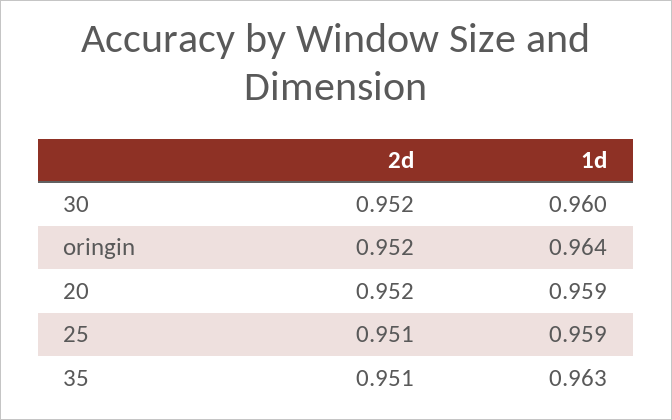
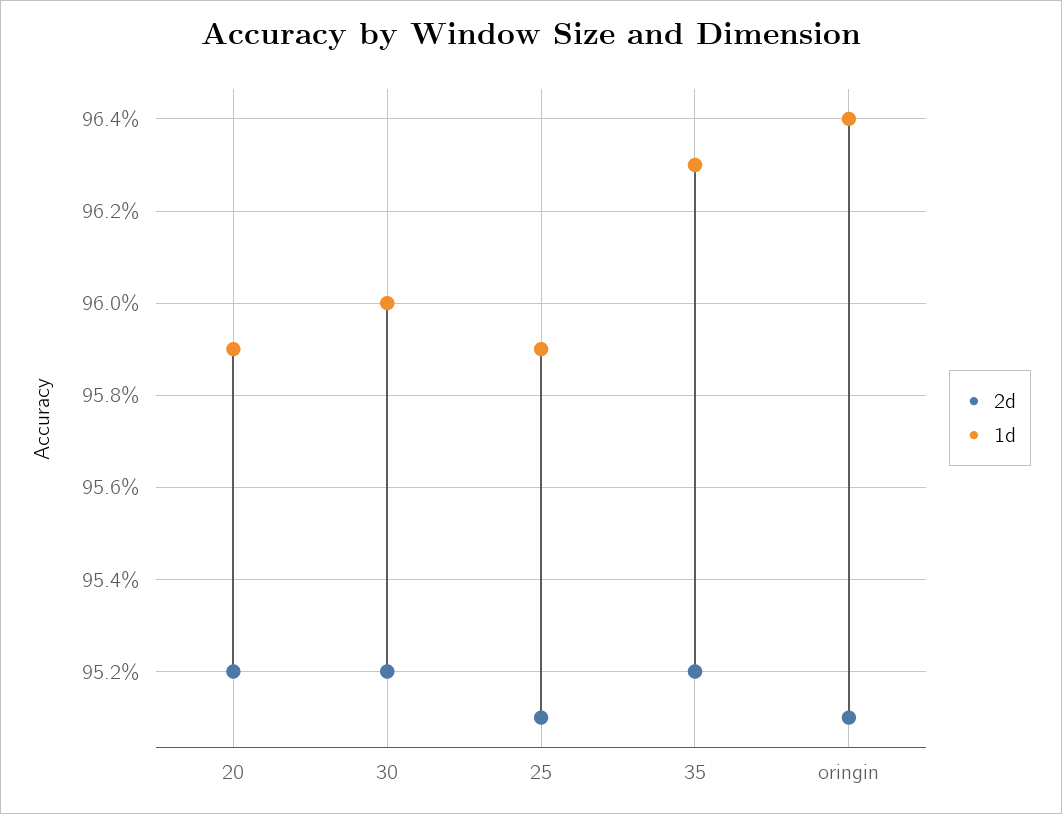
  {
    "2d": {
      "30": 0.952,
-     "oringin": 0.952,
+     "oringin": 0.951,
      "20": 0.952,
      "25": 0.951,
-     "35": 0.951
+     "35": 0.952
    },
    "1d": {
      "30": 0.96,
      "oringin": 0.964,
      "20": 0.959,
      "25": 0.959,
      "35": 0.963
    }
  }

